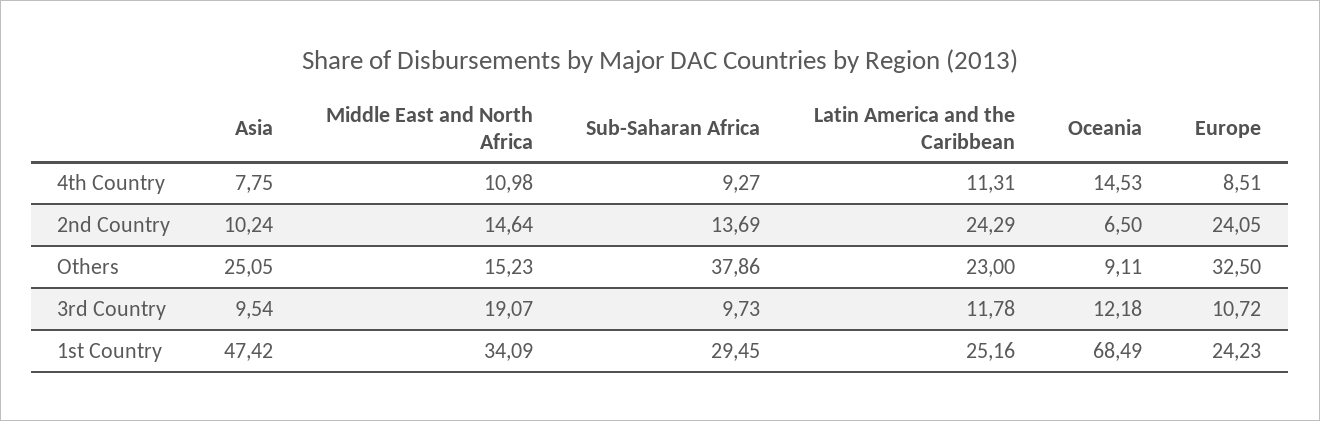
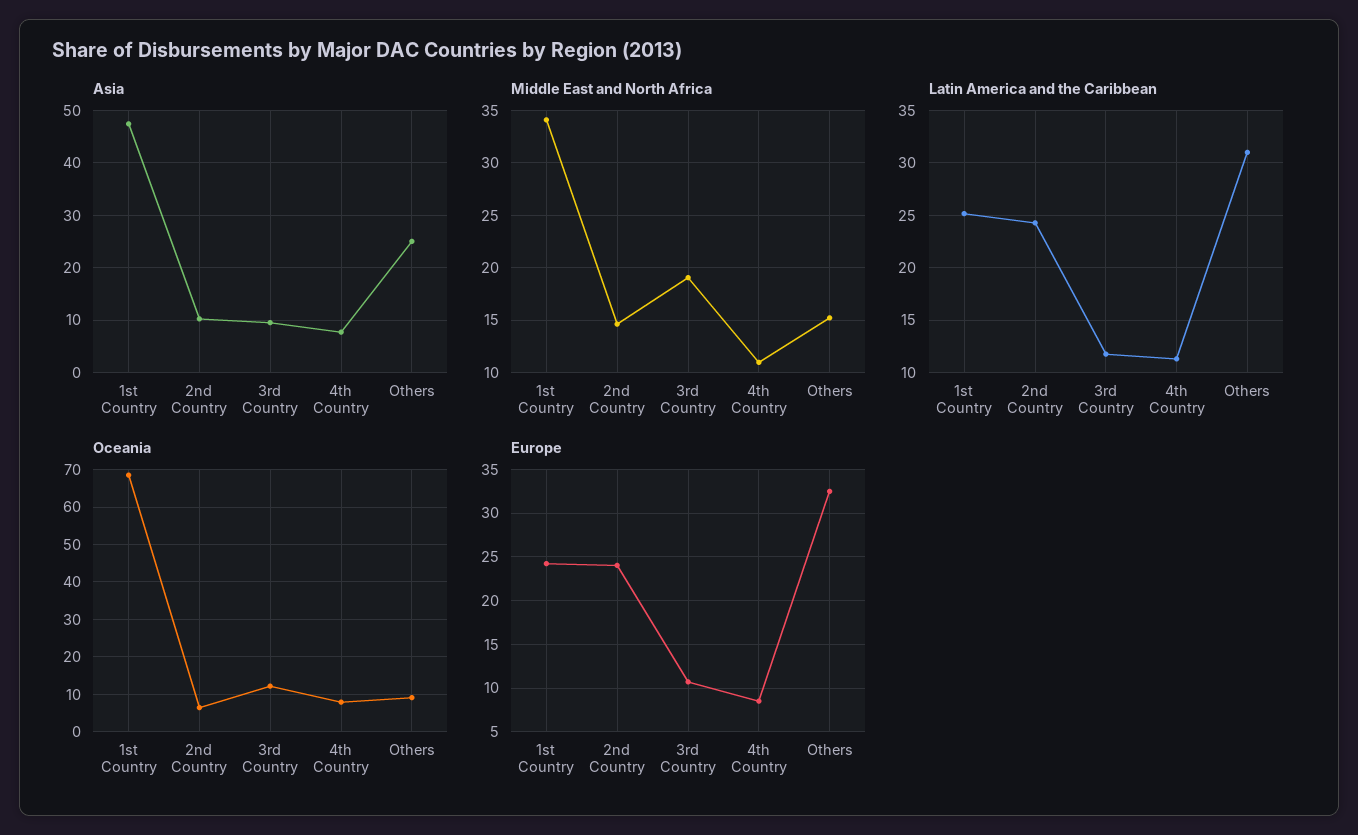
  {
    "Asia": {
      "4th Country": 7.75,
      "2nd Country": 10.24,
      "Others": 25.05,
      "3rd Country": 9.54,
      "1st Country": 47.42
    },
    "Middle East and North Africa": {
      "4th Country": 10.98,
      "2nd Country": 14.64,
      "Others": 15.23,
      "3rd Country": 19.07,
      "1st Country": 34.09
    },
-   "Sub-Saharan Africa": {
-     "4th Country": 9.27,
-     "2nd Country": 13.69,
-     "Others": 37.86,
-     "3rd Country": 9.73,
-     "1st Country": 29.45
-   },
    "Latin America and the Caribbean": {
      "4th Country": 11.31,
      "2nd Country": 24.29,
-     "Others": 23,
+     "Others": 31,
      "3rd Country": 11.78,
      "1st Country": 25.16
    },
    "Oceania": {
-     "4th Country": 14.53,
+     "4th Country": 8,
      "2nd Country": 6.5,
      "Others": 9.11,
      "3rd Country": 12.18,
      "1st Country": 68.49
    },
    "Europe": {
      "4th Country": 8.51,
      "2nd Country": 24.05,
      "Others": 32.5,
      "3rd Country": 10.72,
      "1st Country": 24.23
    }
  }

